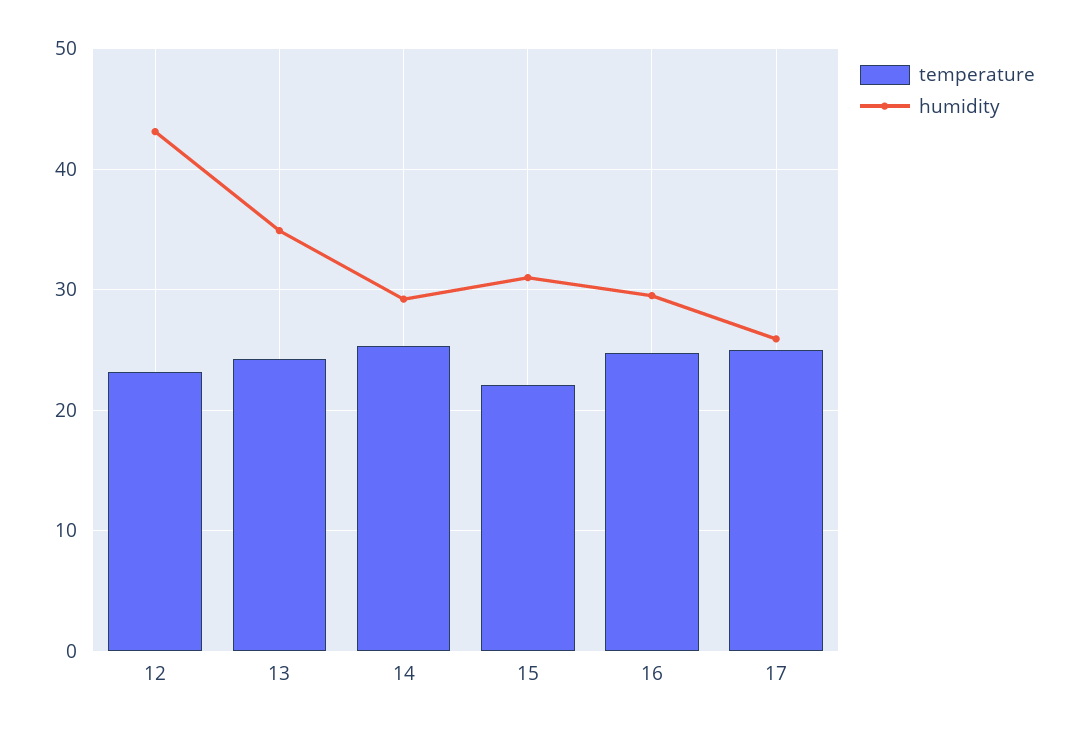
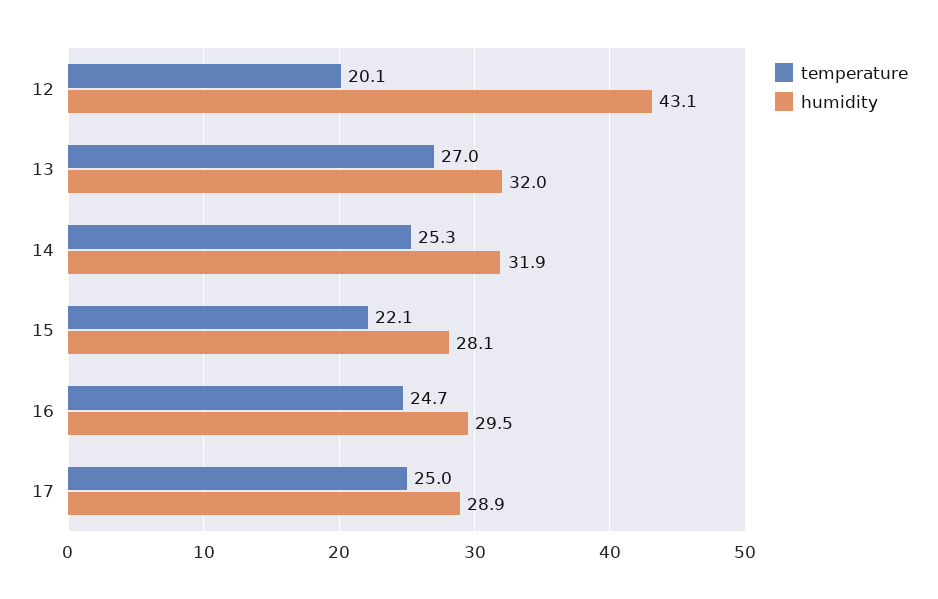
  {
    "temperature": {
-     "12": 23,
+     "12": 20.1,
-     "13": 24,
+     "13": 27,
      "14": 25.3,
      "15": 22.1,
      "16": 24.7,
      "17": 25
    },
    "humidity": {
      "12": 43.1,
-     "13": 35,
+     "13": 32,
-     "14": 29,
+     "14": 31.9,
-     "15": 31,
+     "15": 28.1,
      "16": 29.5,
-     "17": 26
+     "17": 28.9
    }
  }

